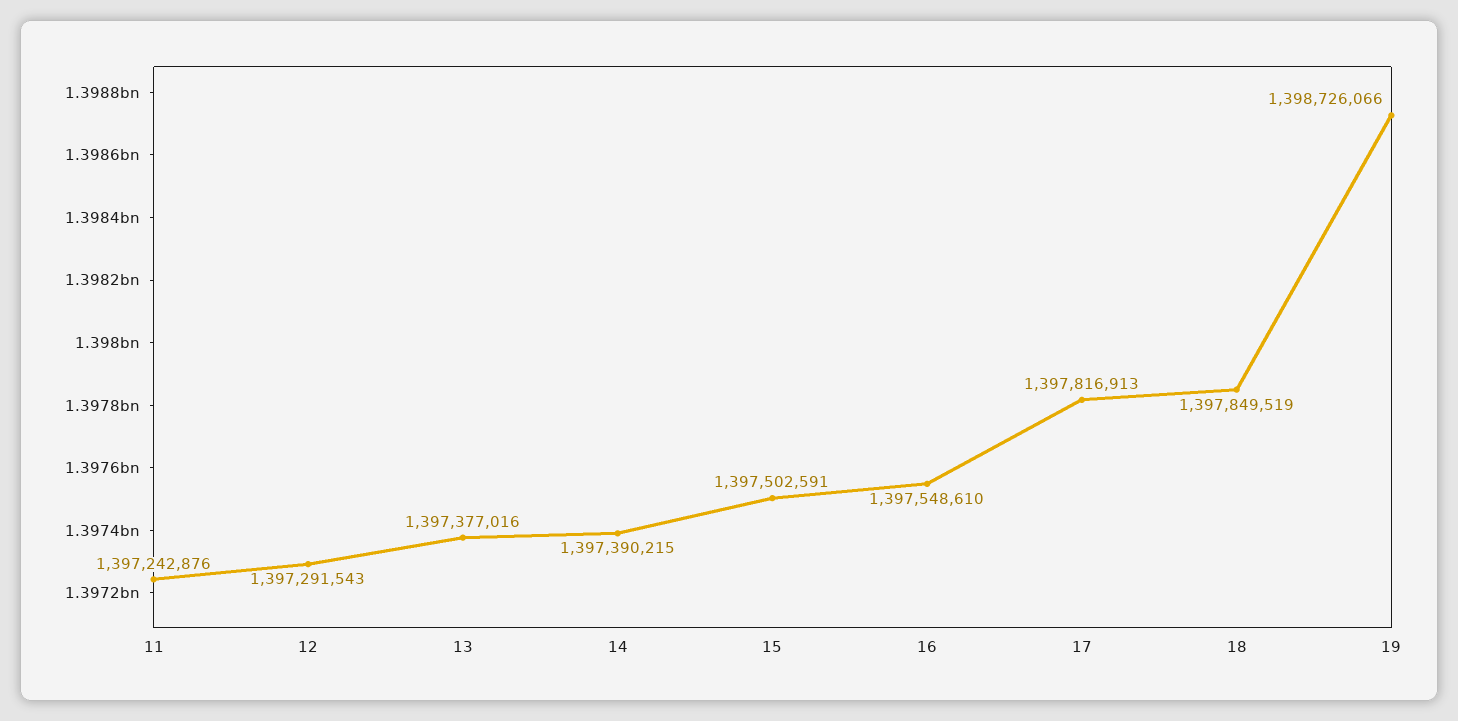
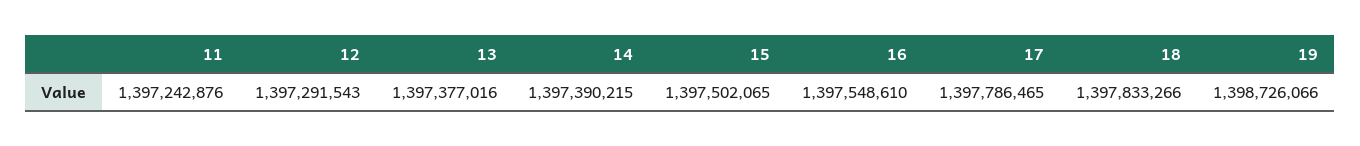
  {
    "11": 1397242876,
    "12": 1397291543,
    "13": 1397377016,
    "14": 1397390215,
-   "15": 1397502591,
+   "15": 1397502065,
    "16": 1397548610,
-   "17": 1397816913,
+   "17": 1397786465,
-   "18": 1397849519,
+   "18": 1397833266,
    "19": 1398726066
  }

